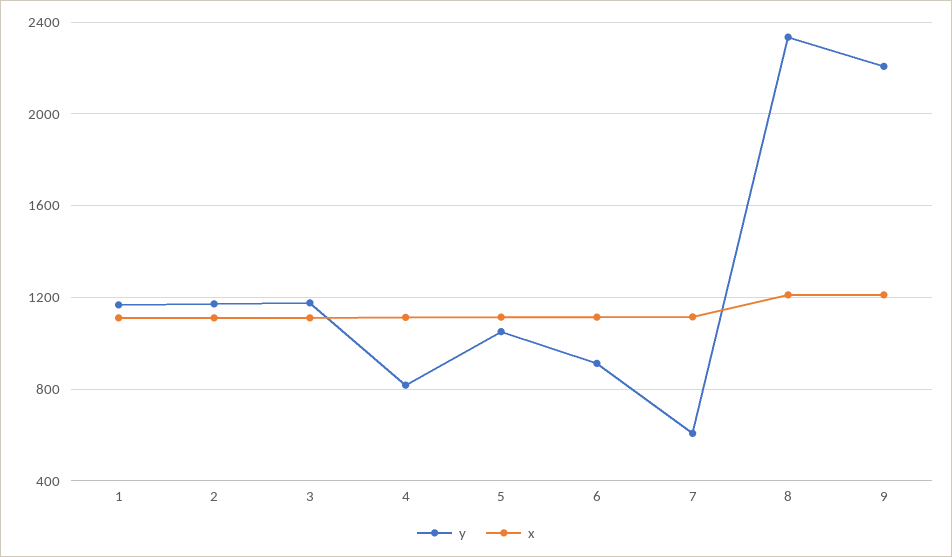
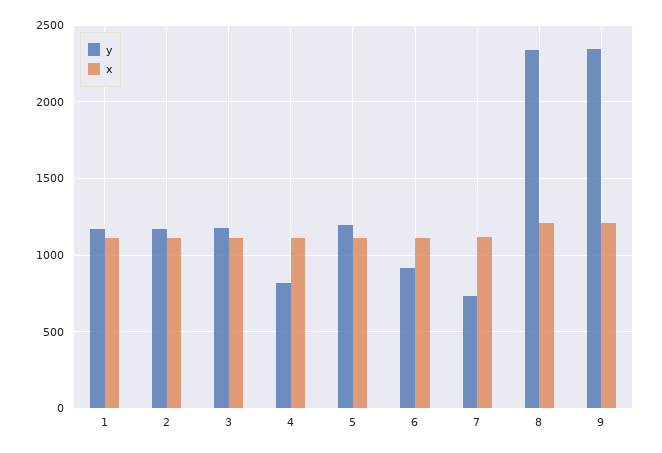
  {
    "y": {
      "1": 1150,
      "2": 1150,
      "3": 1200,
      "4": 800,
-     "5": 1050,
+     "5": 1200,
      "6": 900,
-     "7": 600,
+     "7": 750,
      "8": 2350,
-     "9": 2200
+     "9": 2350
    },
    "x": {
      "1": 1100,
      "2": 1100,
      "3": 1100,
      "4": 1100,
      "5": 1100,
      "6": 1100,
      "7": 1100,
      "8": 1200,
      "9": 1200
    }
  }

